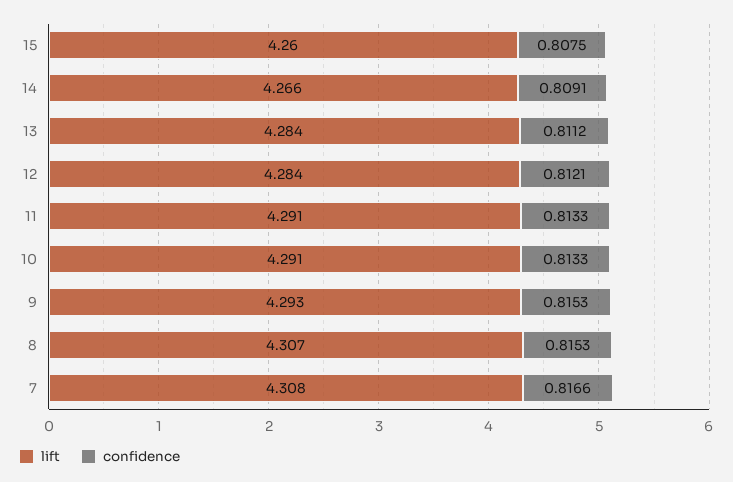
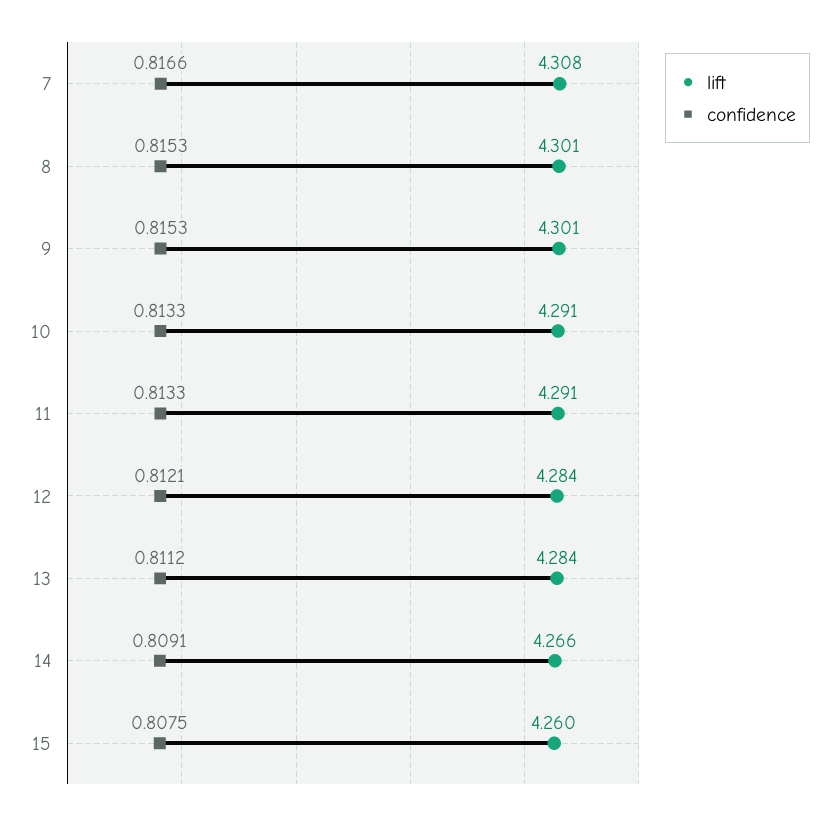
  {
    "lift": {
      "15": 4.26,
      "14": 4.266,
      "13": 4.284,
      "12": 4.284,
      "11": 4.291,
      "10": 4.291,
-     "9": 4.293,
+     "9": 4.301,
-     "8": 4.307,
+     "8": 4.301,
      "7": 4.308
    },
    "confidence": {
      "15": 0.8075,
      "14": 0.8091,
      "13": 0.8112,
      "12": 0.8121,
      "11": 0.8133,
      "10": 0.8133,
      "9": 0.8153,
      "8": 0.8153,
      "7": 0.8166
    }
  }

